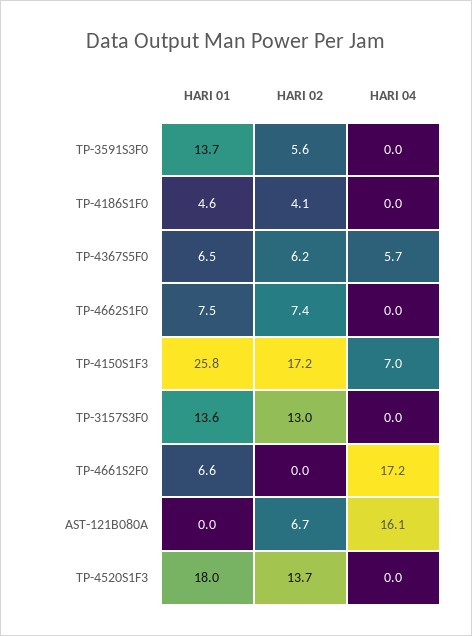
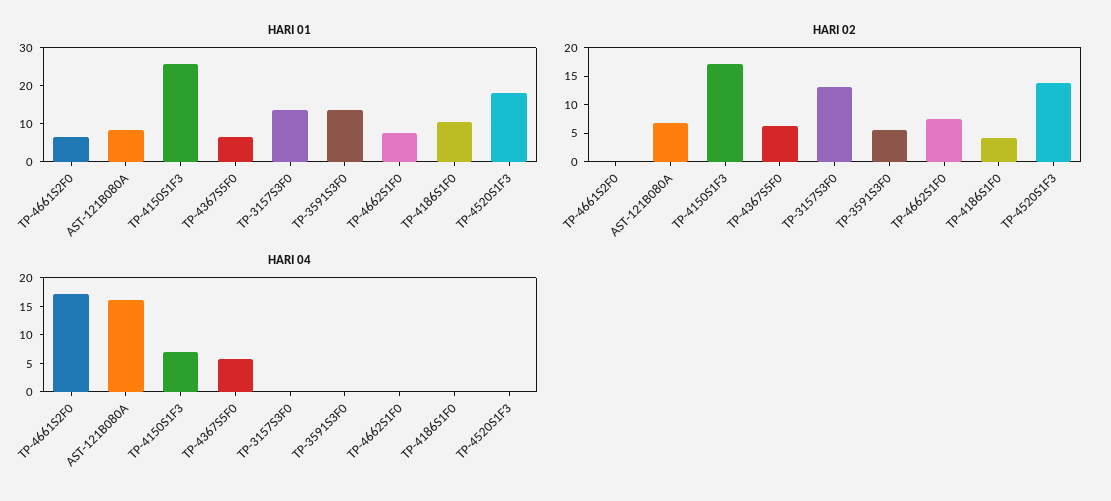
  {
    "HARI 01": {
      "TP-3591S3F0": 13.7,
-     "TP-4186S1F0": 4.6,
+     "TP-4186S1F0": 10,
      "TP-4367S5F0": 6.5,
      "TP-4662S1F0": 7.5,
      "TP-4150S1F3": 25.8,
      "TP-3157S3F0": 13.6,
      "TP-4661S2F0": 6.6,
-     "AST-121B080A": 0,
+     "AST-121B080A": 7.5,
      "TP-4520S1F3": 18
    },
    "HARI 02": {
      "TP-3591S3F0": 5.6,
      "TP-4186S1F0": 4.1,
      "TP-4367S5F0": 6.2,
      "TP-4662S1F0": 7.4,
      "TP-4150S1F3": 17.2,
      "TP-3157S3F0": 13,
      "TP-4661S2F0": 0,
      "AST-121B080A": 6.7,
      "TP-4520S1F3": 13.7
    },
    "HARI 04": {
      "TP-3591S3F0": 0,
      "TP-4186S1F0": 0,
      "TP-4367S5F0": 5.7,
      "TP-4662S1F0": 0,
      "TP-4150S1F3": 7,
      "TP-3157S3F0": 0,
      "TP-4661S2F0": 17.2,
      "AST-121B080A": 16.1,
      "TP-4520S1F3": 0
    }
  }

